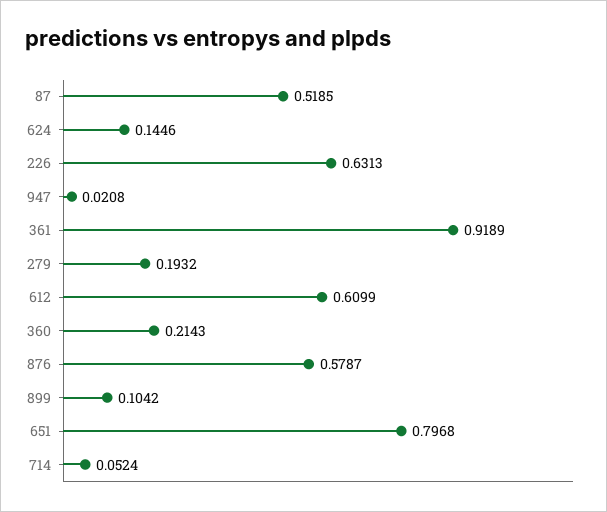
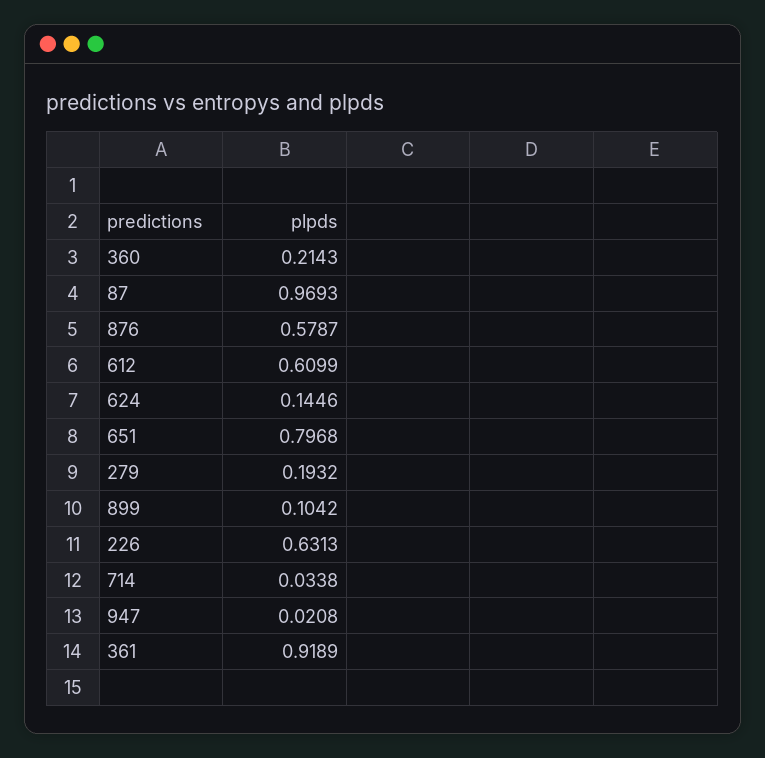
  {
-   "87": 0.5185,
+   "87": 0.9693,
    "624": 0.1446,
    "226": 0.6313,
    "947": 0.0208,
    "361": 0.9189,
    "279": 0.1932,
    "612": 0.6099,
    "360": 0.2143,
    "876": 0.5787,
    "899": 0.1042,
    "651": 0.7968,
-   "714": 0.0524
+   "714": 0.0338
  }

